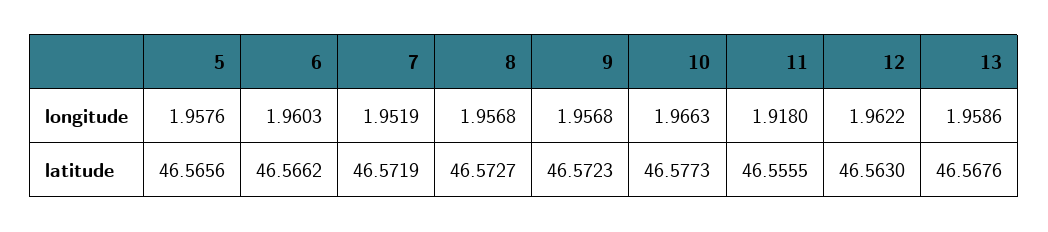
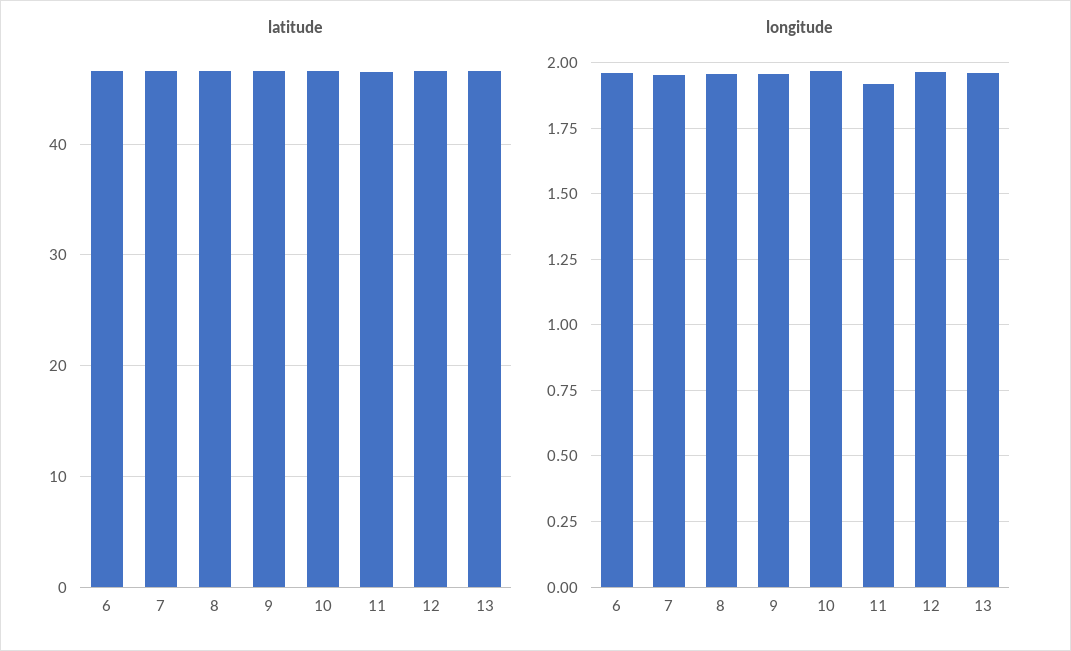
  {
    "longitude": {
-     "5": 1.9576,
      "6": 1.9603,
      "7": 1.9519,
      "8": 1.9568,
      "9": 1.9568,
      "10": 1.9663,
      "11": 1.918,
      "12": 1.9622,
      "13": 1.9586
    },
    "latitude": {
-     "5": 46.5656,
      "6": 46.5662,
      "7": 46.5719,
      "8": 46.5727,
      "9": 46.5723,
      "10": 46.5773,
      "11": 46.5555,
      "12": 46.563,
      "13": 46.5676
    }
  }

